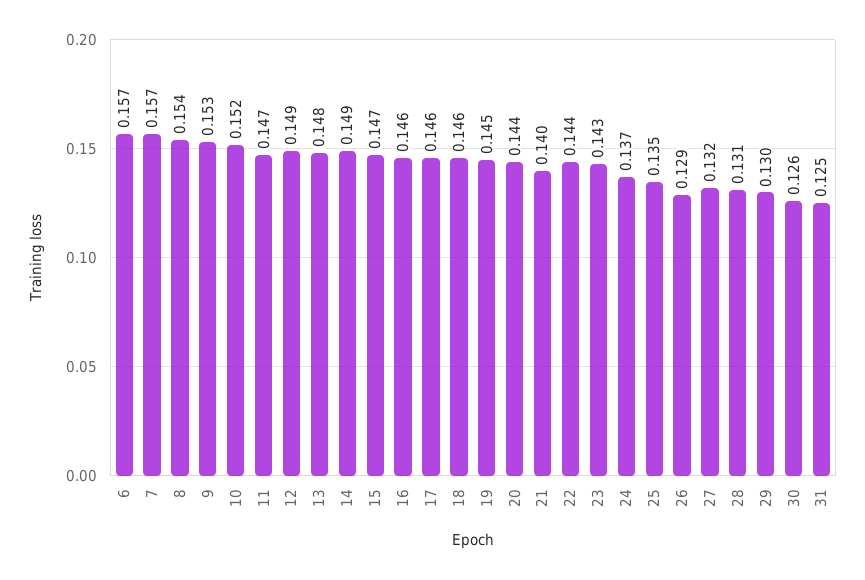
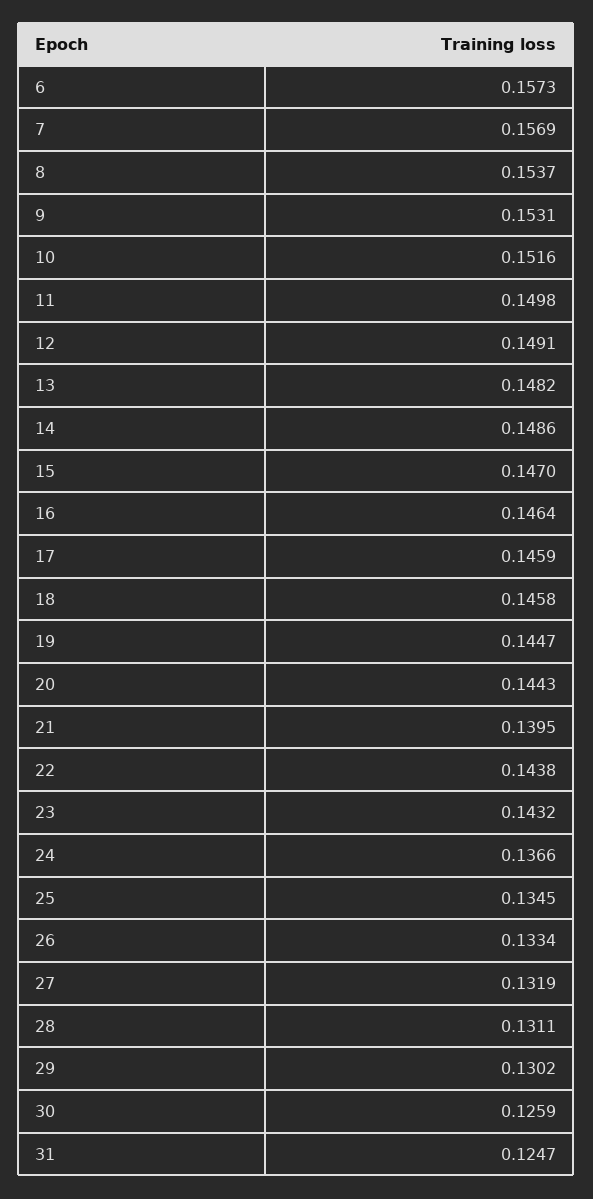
  {
    "6": 0.1573,
    "7": 0.1569,
    "8": 0.1537,
    "9": 0.1531,
    "10": 0.1516,
-   "11": 0.147,
+   "11": 0.1498,
    "12": 0.1491,
    "13": 0.1482,
    "14": 0.1486,
    "15": 0.147,
    "16": 0.1464,
    "17": 0.1459,
    "18": 0.1458,
    "19": 0.1447,
    "20": 0.1443,
    "21": 0.1395,
    "22": 0.1438,
    "23": 0.1432,
    "24": 0.1366,
    "25": 0.1345,
-   "26": 0.129,
+   "26": 0.1334,
    "27": 0.1319,
    "28": 0.1311,
    "29": 0.1302,
    "30": 0.1259,
    "31": 0.1247
  }

